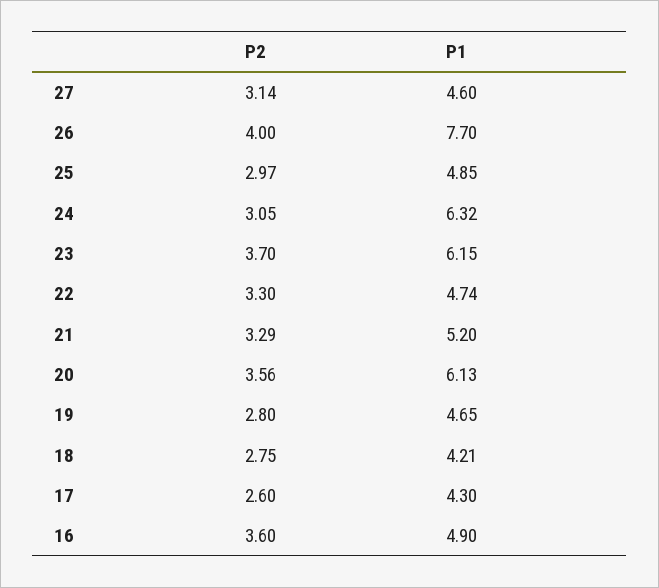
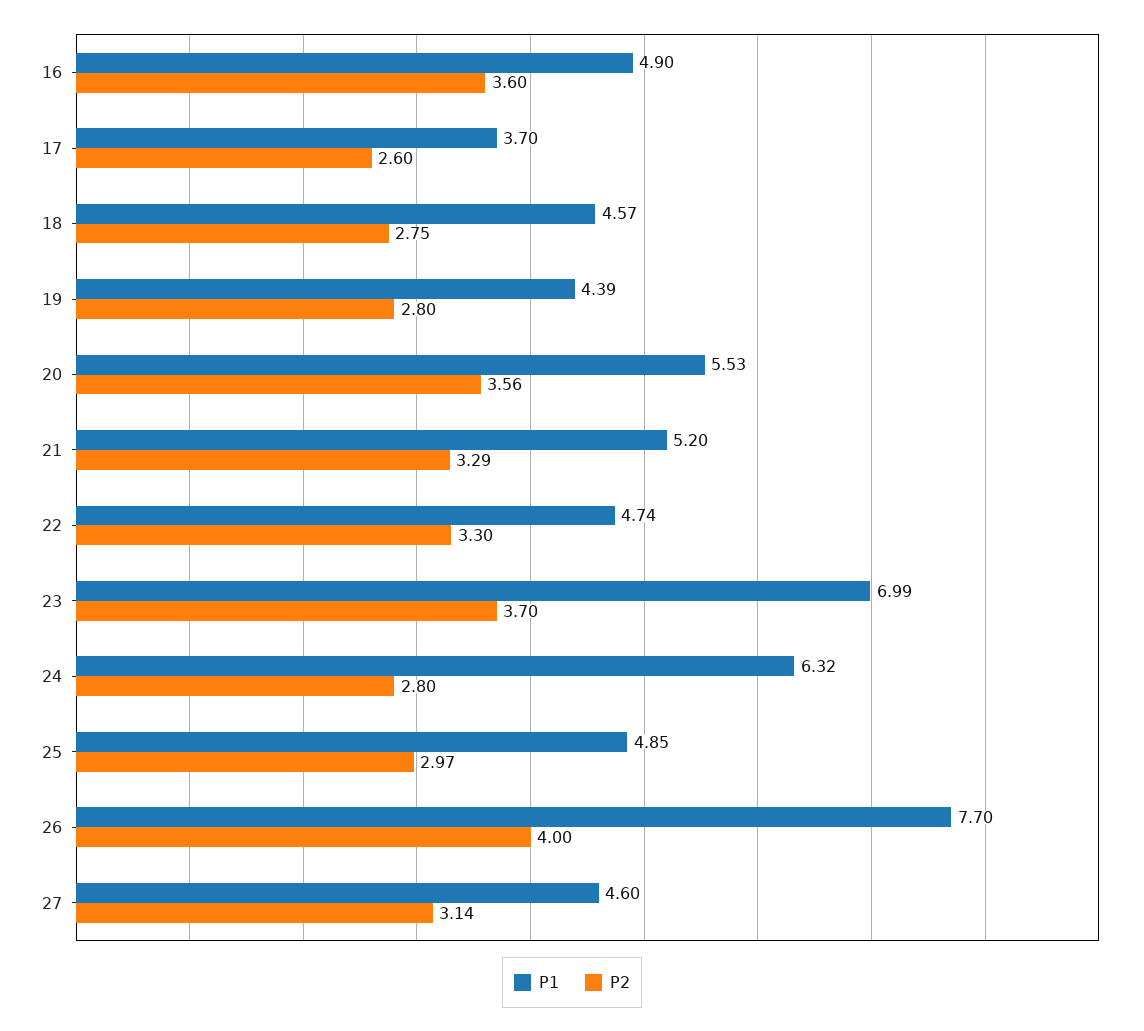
  {
    "P2": {
      "27": 3.14,
      "26": 4,
      "25": 2.97,
-     "24": 3.05,
+     "24": 2.8,
      "23": 3.7,
      "22": 3.3,
      "21": 3.29,
      "20": 3.56,
      "19": 2.8,
      "18": 2.75,
      "17": 2.6,
      "16": 3.6
    },
    "P1": {
      "27": 4.6,
      "26": 7.7,
      "25": 4.85,
      "24": 6.32,
-     "23": 6.15,
+     "23": 6.99,
      "22": 4.74,
      "21": 5.2,
-     "20": 6.13,
+     "20": 5.53,
-     "19": 4.65,
+     "19": 4.39,
-     "18": 4.21,
+     "18": 4.57,
-     "17": 4.3,
+     "17": 3.7,
      "16": 4.9
    }
  }

